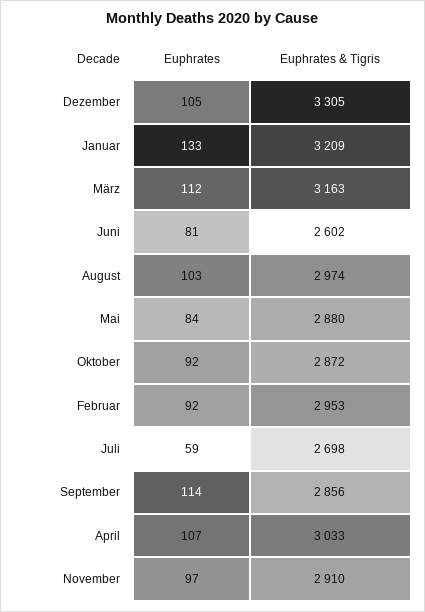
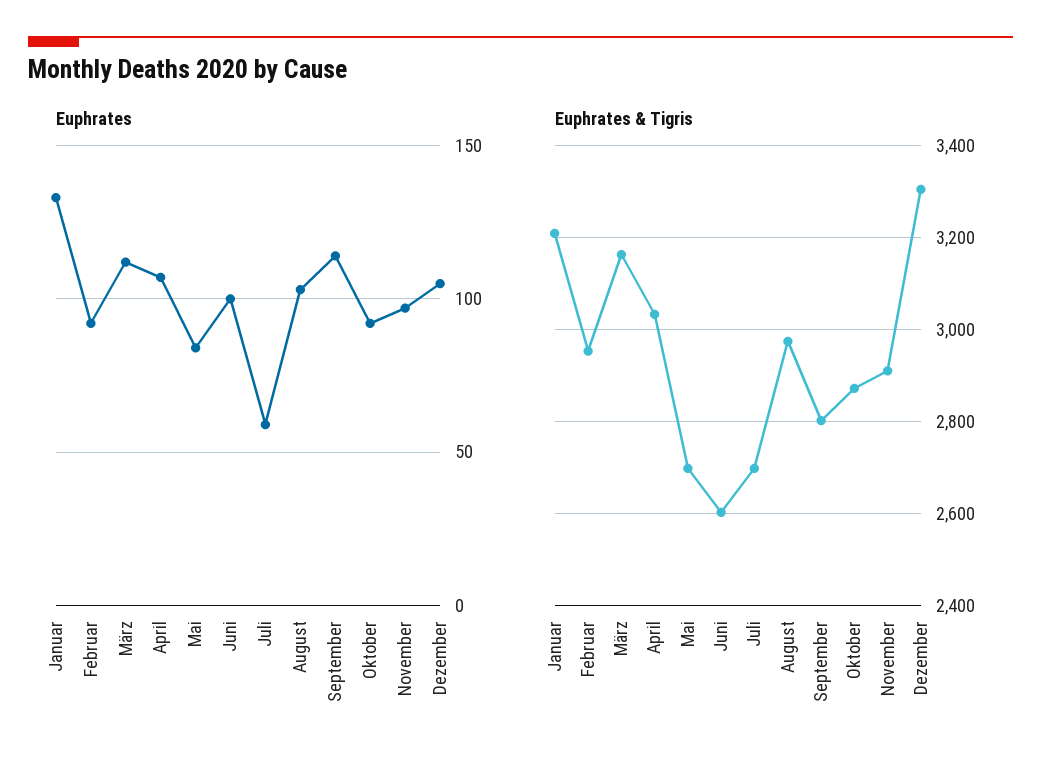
  {
    "Euphrates": {
      "Dezember": 105,
      "Januar": 133,
      "März": 112,
-     "Juni": 81,
+     "Juni": 100,
      "August": 103,
      "Mai": 84,
      "Oktober": 92,
      "Februar": 92,
      "Juli": 59,
      "September": 114,
      "April": 107,
      "November": 97
    },
    "Euphrates & Tigris": {
      "Dezember": 3305,
      "Januar": 3209,
      "März": 3163,
      "Juni": 2602,
      "August": 2974,
-     "Mai": 2880,
+     "Mai": 2700,
      "Oktober": 2872,
      "Februar": 2953,
      "Juli": 2698,
-     "September": 2856,
+     "September": 2800,
      "April": 3033,
      "November": 2910
    }
  }

